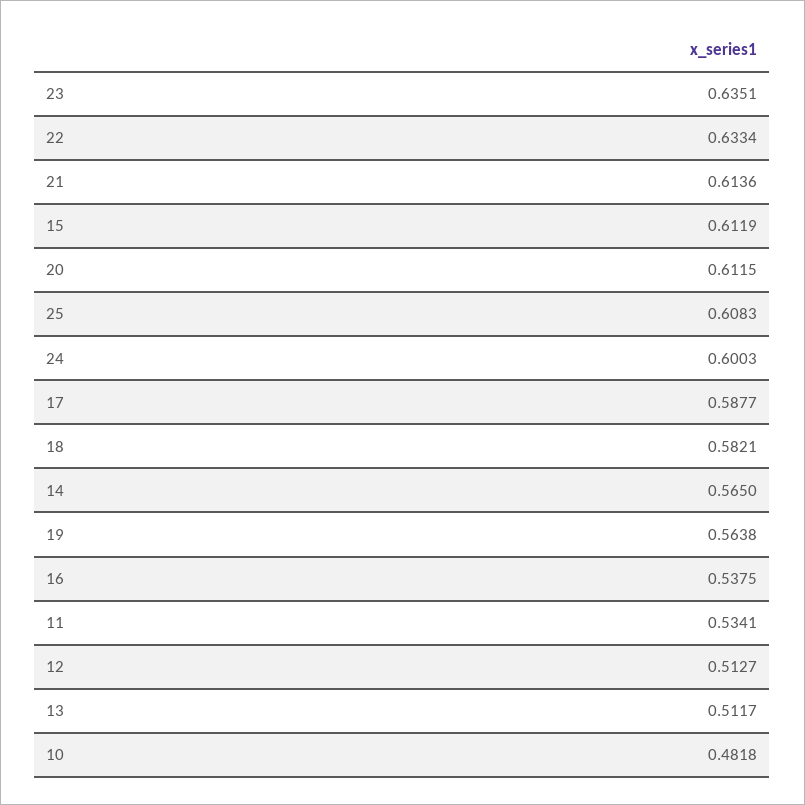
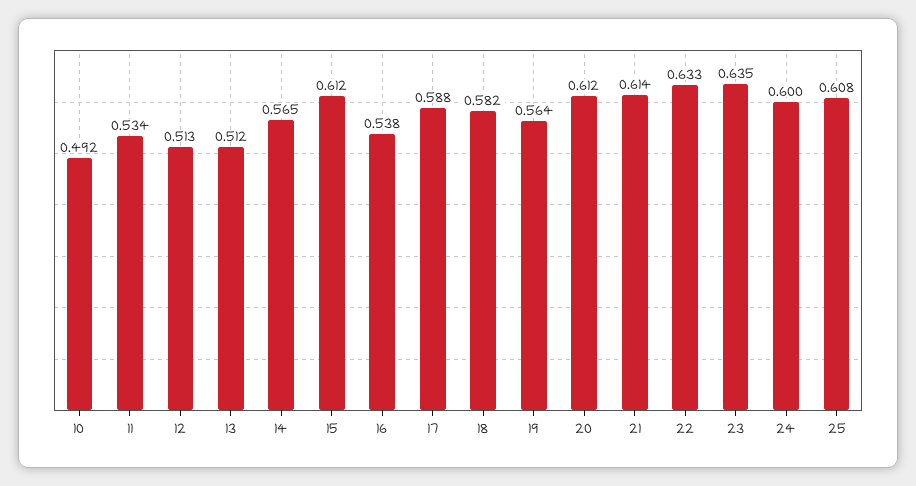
  {
    "23": 0.6351,
    "22": 0.6334,
    "21": 0.6136,
    "15": 0.6119,
    "20": 0.6115,
    "25": 0.6083,
    "24": 0.6003,
    "17": 0.5877,
    "18": 0.5821,
    "14": 0.565,
    "19": 0.5638,
    "16": 0.5375,
    "11": 0.5341,
    "12": 0.5127,
    "13": 0.5117,
-   "10": 0.4818
+   "10": 0.492
  }

